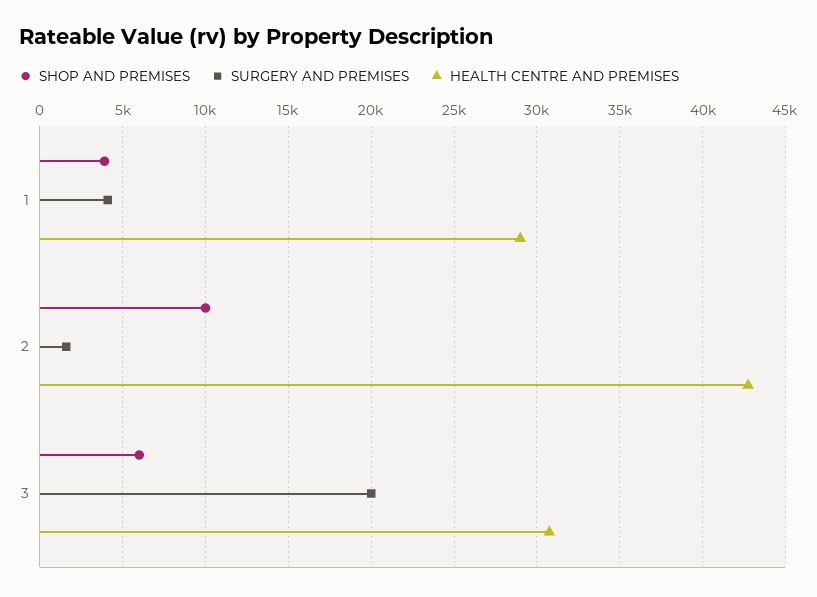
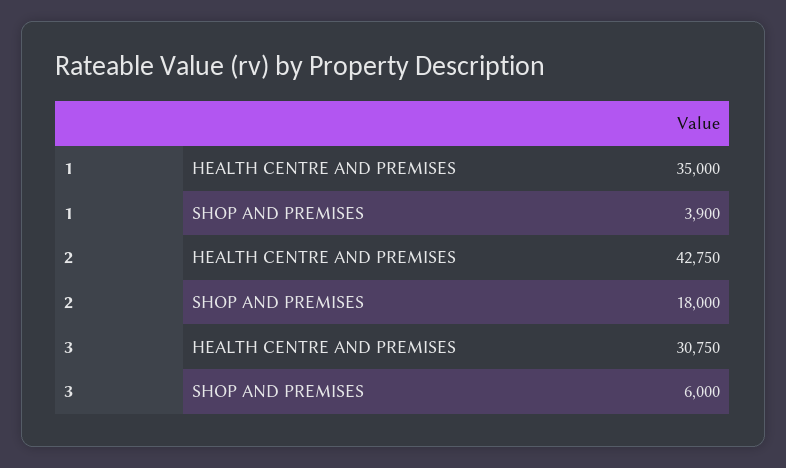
  {
    "SHOP AND PREMISES": {
      "1": 3900,
-     "2": 10000,
+     "2": 18000,
      "3": 6000
    },
-   "SURGERY AND PREMISES": {
-     "1": 4000,
-     "2": 1500,
-     "3": 20000
-   },
    "HEALTH CENTRE AND PREMISES": {
-     "1": 29000,
+     "1": 35000,
      "2": 42750,
      "3": 30750
    }
  }

